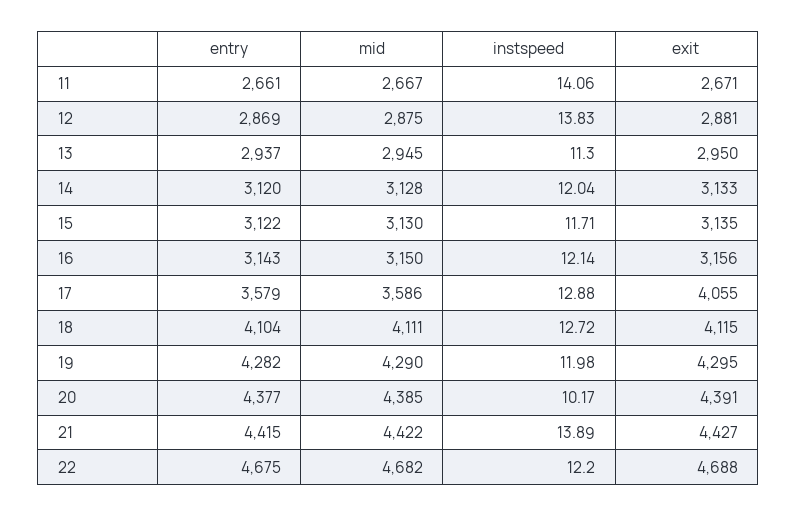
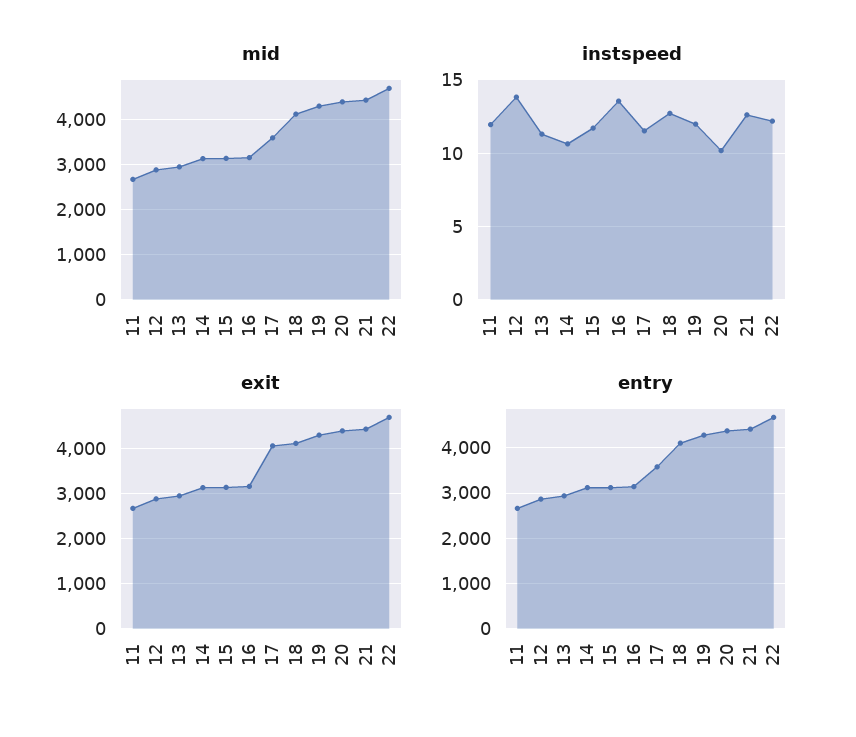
  {
    "entry": {
      "11": 2661,
      "12": 2869,
      "13": 2937,
      "14": 3120,
      "15": 3122,
      "16": 3143,
      "17": 3579,
      "18": 4104,
      "19": 4282,
      "20": 4377,
      "21": 4415,
      "22": 4675
    },
    "mid": {
      "11": 2667,
      "12": 2875,
      "13": 2945,
      "14": 3128,
      "15": 3130,
      "16": 3150,
      "17": 3586,
      "18": 4111,
      "19": 4290,
      "20": 4385,
      "21": 4422,
      "22": 4682
    },
    "instspeed": {
-     "11": 14.06,
+     "11": 12,
      "12": 13.83,
      "13": 11.3,
-     "14": 12.04,
+     "14": 10.5,
      "15": 11.71,
-     "16": 12.14,
+     "16": 13.5,
-     "17": 12.88,
+     "17": 11.5,
      "18": 12.72,
      "19": 11.98,
      "20": 10.17,
-     "21": 13.89,
+     "21": 12.5,
      "22": 12.2
    },
    "exit": {
      "11": 2671,
      "12": 2881,
      "13": 2950,
      "14": 3133,
      "15": 3135,
      "16": 3156,
      "17": 4055,
      "18": 4115,
      "19": 4295,
      "20": 4391,
      "21": 4427,
      "22": 4688
    }
  }

